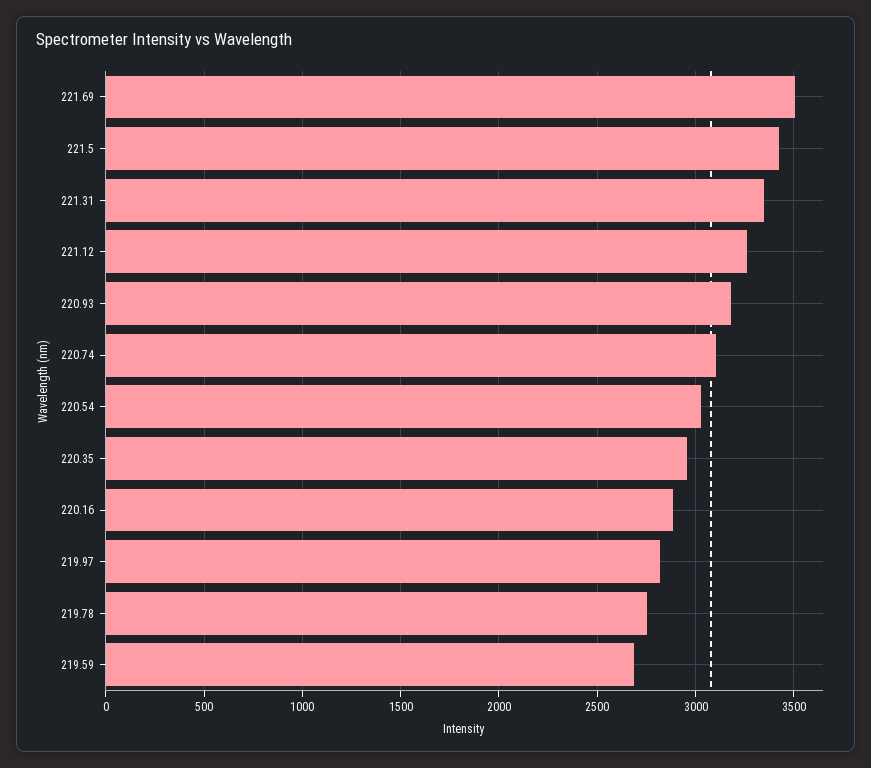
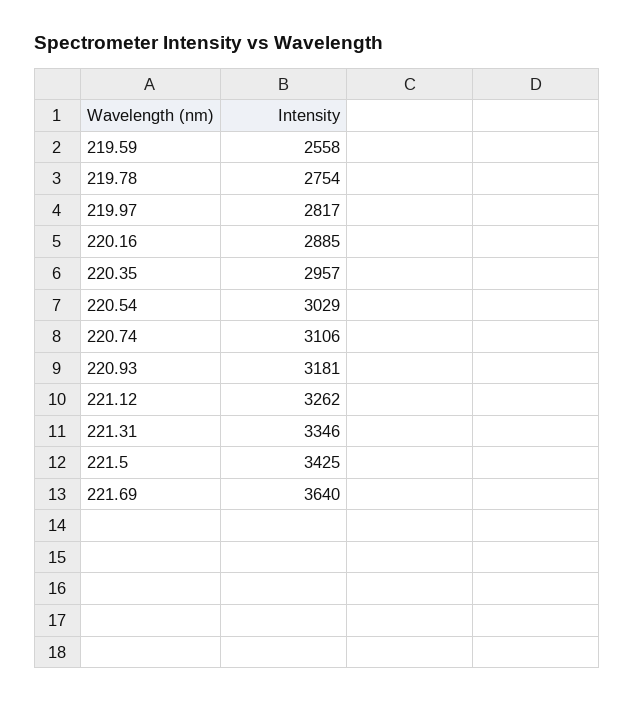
  {
-   "221.69": 3500,
+   "221.69": 3640,
    "221.5": 3425,
    "221.31": 3346,
    "221.12": 3262,
    "220.93": 3181,
    "220.74": 3106,
    "220.54": 3029,
    "220.35": 2957,
    "220.16": 2885,
    "219.97": 2817,
    "219.78": 2754,
-   "219.59": 2700
+   "219.59": 2558
  }

